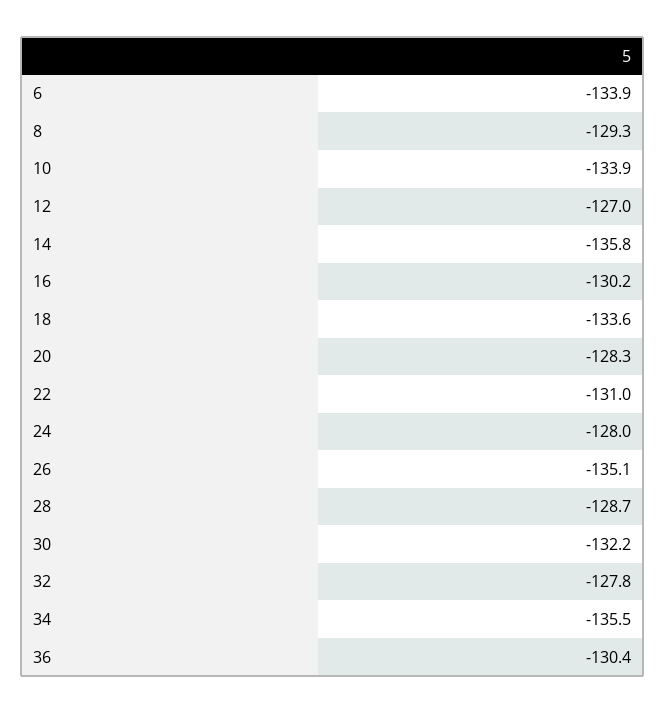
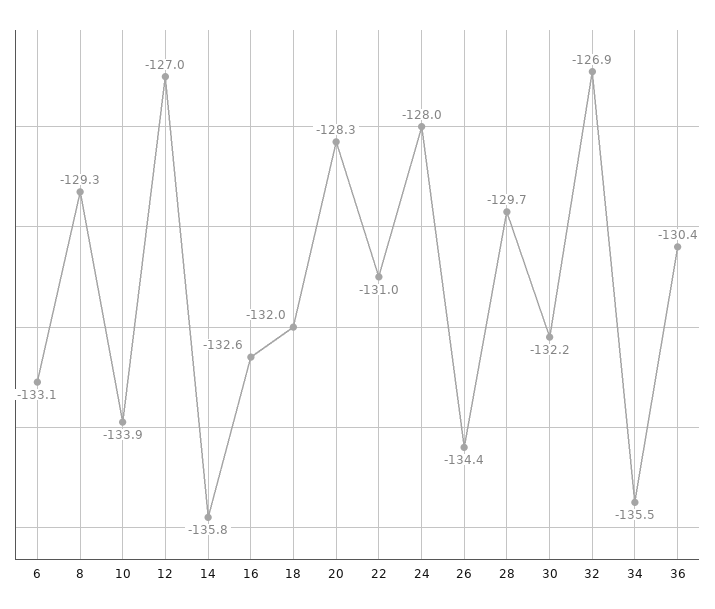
  {
-   "6": -133.9,
+   "6": -133.1,
    "8": -129.3,
    "10": -133.9,
    "12": -127,
    "14": -135.8,
-   "16": -130.2,
+   "16": -132.6,
-   "18": -133.6,
+   "18": -132,
    "20": -128.3,
    "22": -131,
    "24": -128,
-   "26": -135.1,
+   "26": -134.4,
-   "28": -128.7,
+   "28": -129.7,
    "30": -132.2,
-   "32": -127.8,
+   "32": -126.9,
    "34": -135.5,
    "36": -130.4
  }

